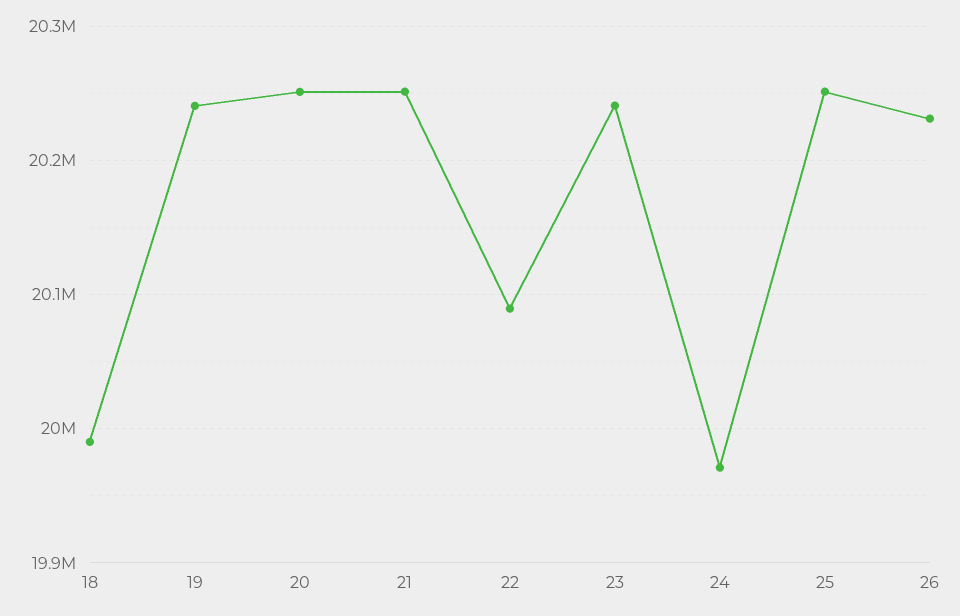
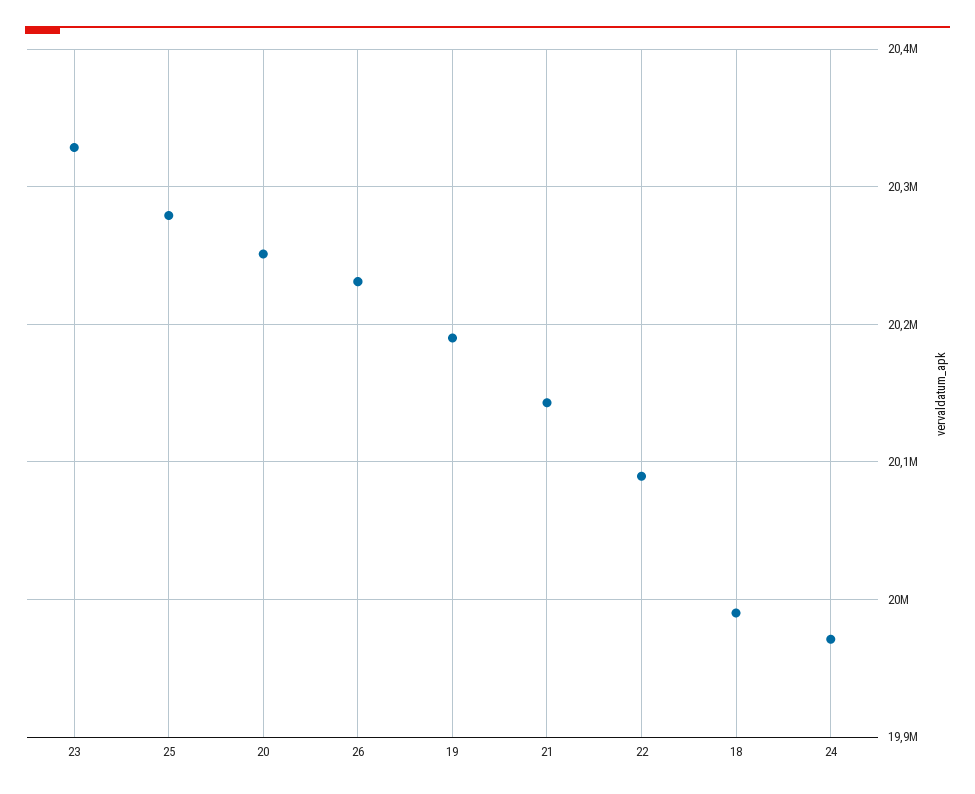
  {
    "18": 19990000,
-   "19": 20240000,
+   "19": 20190000,
    "20": 20250000,
-   "21": 20250000,
+   "21": 20140000,
    "22": 20090000,
-   "23": 20240000,
+   "23": 20330000,
    "24": 19970000,
-   "25": 20250000,
+   "25": 20280000,
    "26": 20230000
  }

